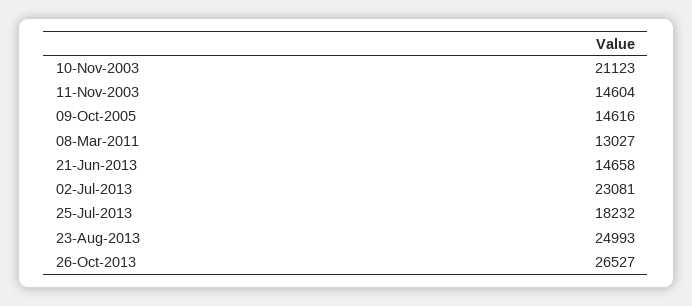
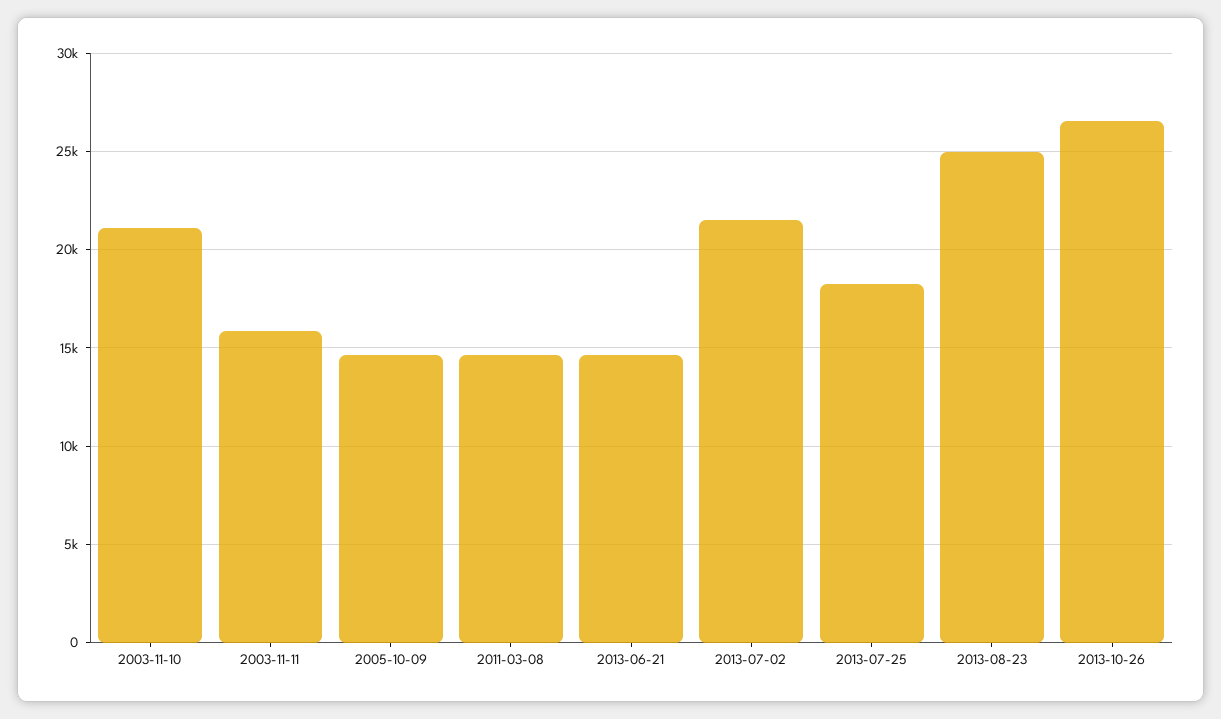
  {
    "10-Nov-2003": 21123,
-   "11-Nov-2003": 14604,
+   "11-Nov-2003": 16000,
    "09-Oct-2005": 14616,
-   "08-Mar-2011": 13027,
+   "08-Mar-2011": 14500,
    "21-Jun-2013": 14658,
-   "02-Jul-2013": 23081,
+   "02-Jul-2013": 21500,
    "25-Jul-2013": 18232,
    "23-Aug-2013": 24993,
    "26-Oct-2013": 26527
  }

